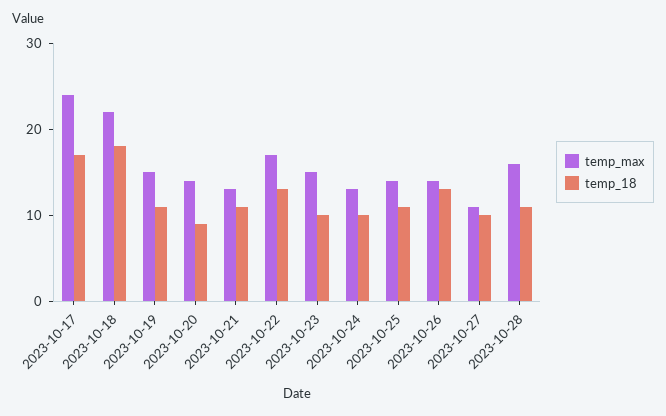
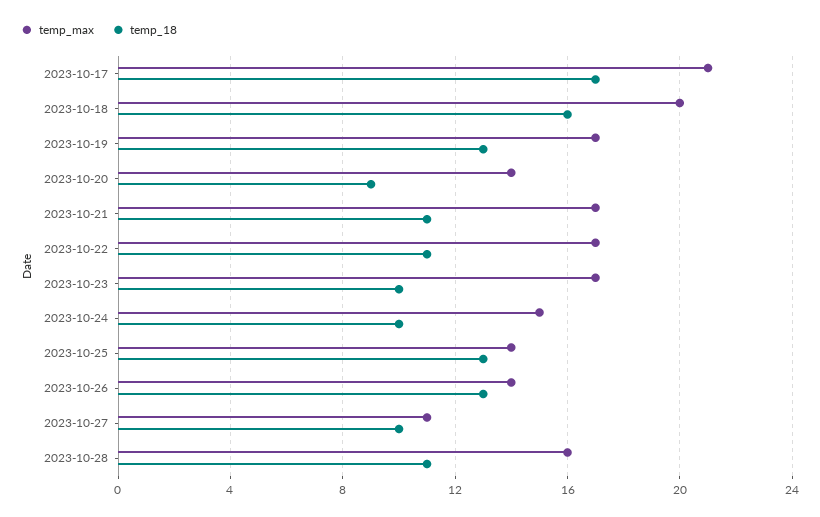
  {
    "temp_max": {
-     "2023-10-17": 24,
+     "2023-10-17": 21,
-     "2023-10-18": 22,
+     "2023-10-18": 20,
-     "2023-10-19": 15,
+     "2023-10-19": 17,
      "2023-10-20": 14,
-     "2023-10-21": 13,
+     "2023-10-21": 17,
      "2023-10-22": 17,
-     "2023-10-23": 15,
+     "2023-10-23": 17,
-     "2023-10-24": 13,
+     "2023-10-24": 15,
      "2023-10-25": 14,
      "2023-10-26": 14,
      "2023-10-27": 11,
      "2023-10-28": 16
    },
    "temp_18": {
      "2023-10-17": 17,
-     "2023-10-18": 18,
+     "2023-10-18": 16,
-     "2023-10-19": 11,
+     "2023-10-19": 13,
      "2023-10-20": 9,
      "2023-10-21": 11,
-     "2023-10-22": 13,
+     "2023-10-22": 11,
      "2023-10-23": 10,
      "2023-10-24": 10,
-     "2023-10-25": 11,
+     "2023-10-25": 13,
      "2023-10-26": 13,
      "2023-10-27": 10,
      "2023-10-28": 11
    }
  }

